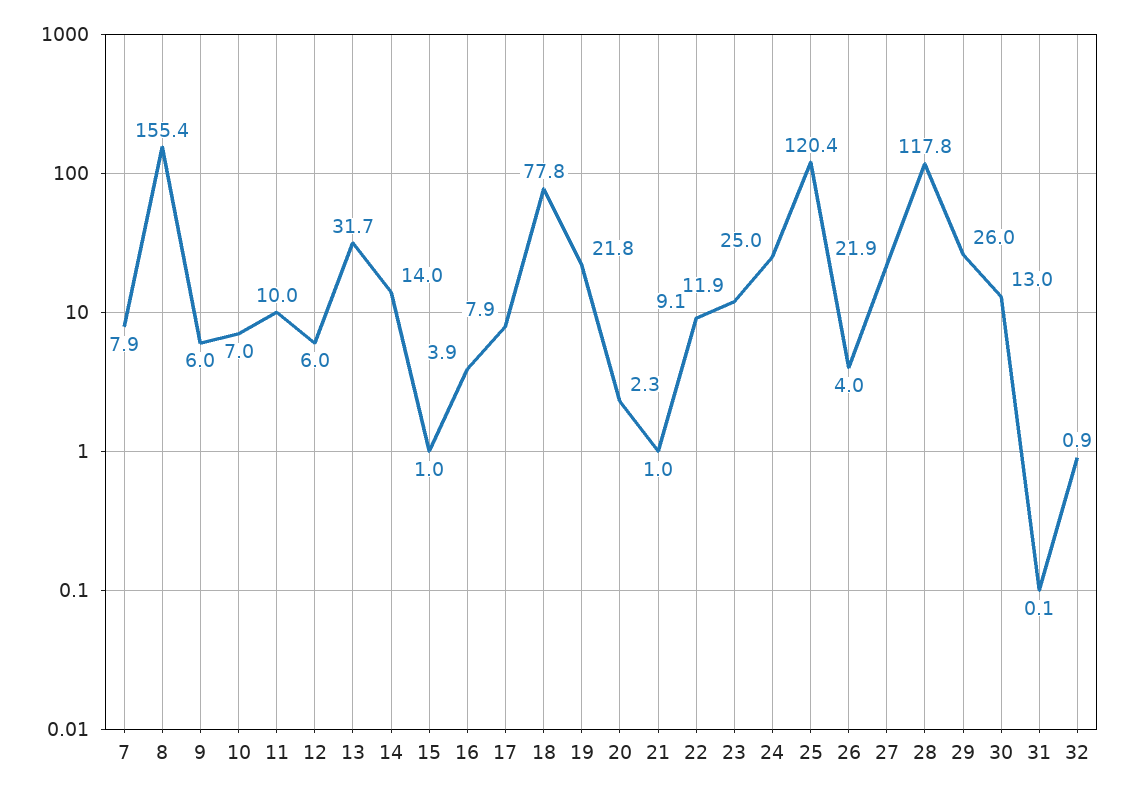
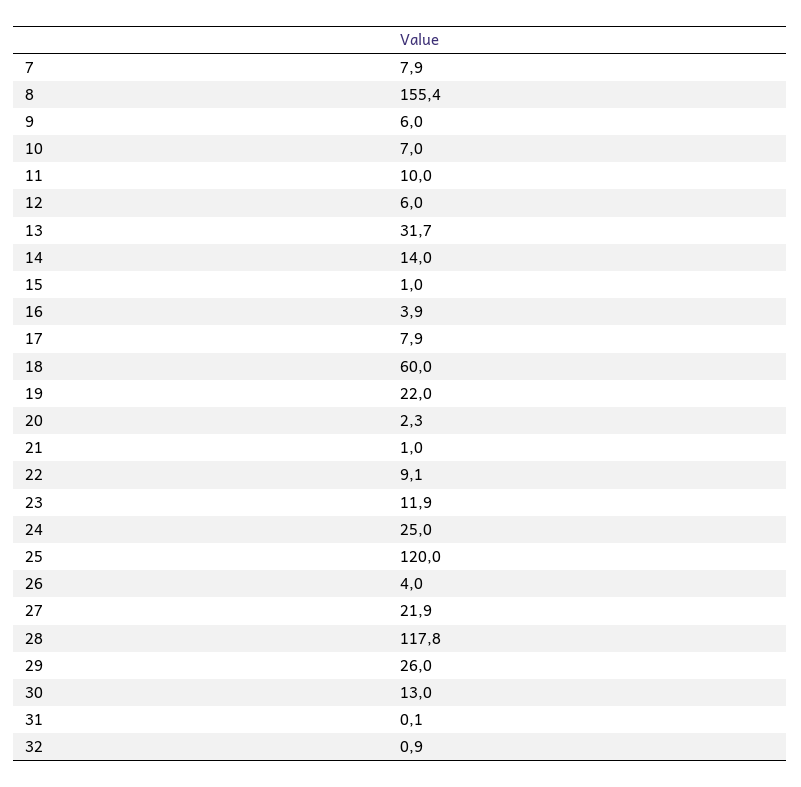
  {
    "7": 7.9,
    "8": 155.4,
    "9": 6,
    "10": 7,
    "11": 10,
    "12": 6,
    "13": 31.7,
    "14": 14,
    "15": 1,
    "16": 3.9,
    "17": 7.9,
-   "18": 77.8,
+   "18": 60,
-   "19": 21.8,
+   "19": 22,
    "20": 2.3,
    "21": 1,
    "22": 9.1,
    "23": 11.9,
    "24": 25,
-   "25": 120.4,
+   "25": 120,
    "26": 4,
    "27": 21.9,
    "28": 117.8,
    "29": 26,
    "30": 13,
    "31": 0.1,
    "32": 0.9
  }

